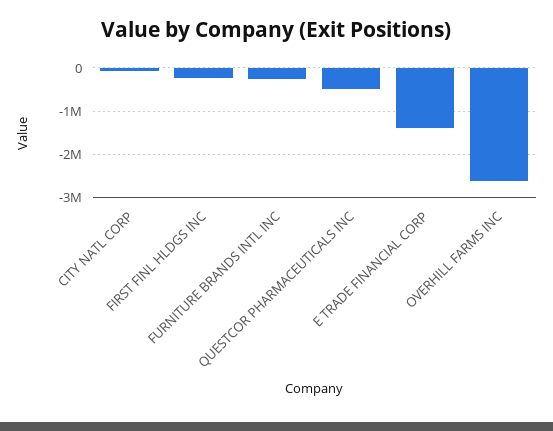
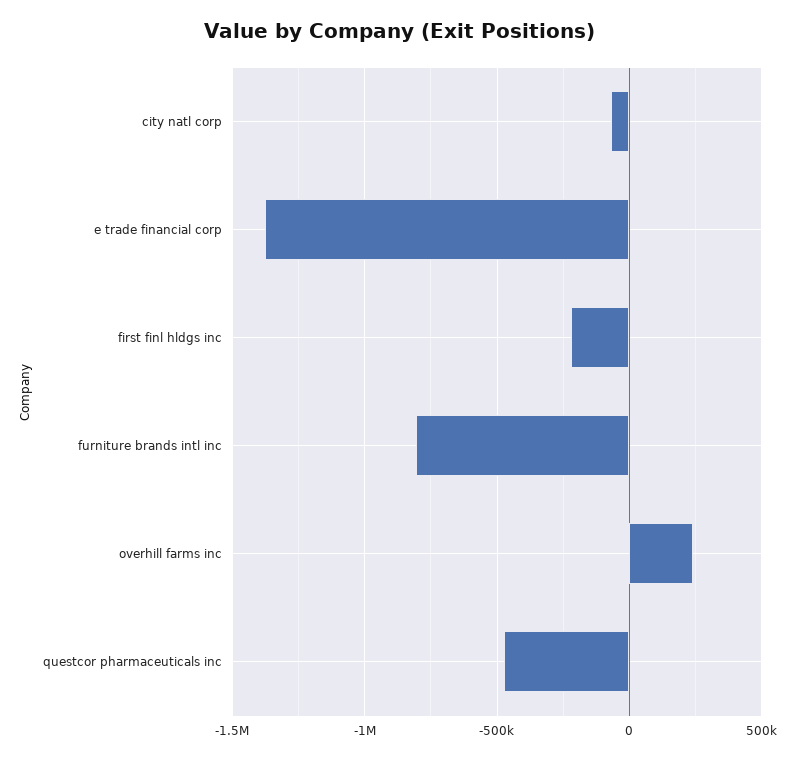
  {
    "CITY NATL CORP": -50000,
    "FIRST FINL HLDGS INC": -200000,
-   "FURNITURE BRANDS INTL INC": -200000,
+   "FURNITURE BRANDS INTL INC": -800000,
    "QUESTCOR PHARMACEUTICALS INC": -500000,
    "E TRADE FINANCIAL CORP": -1400000,
-   "OVERHILL FARMS INC": -2600000
+   "OVERHILL FARMS INC": 250000
  }

